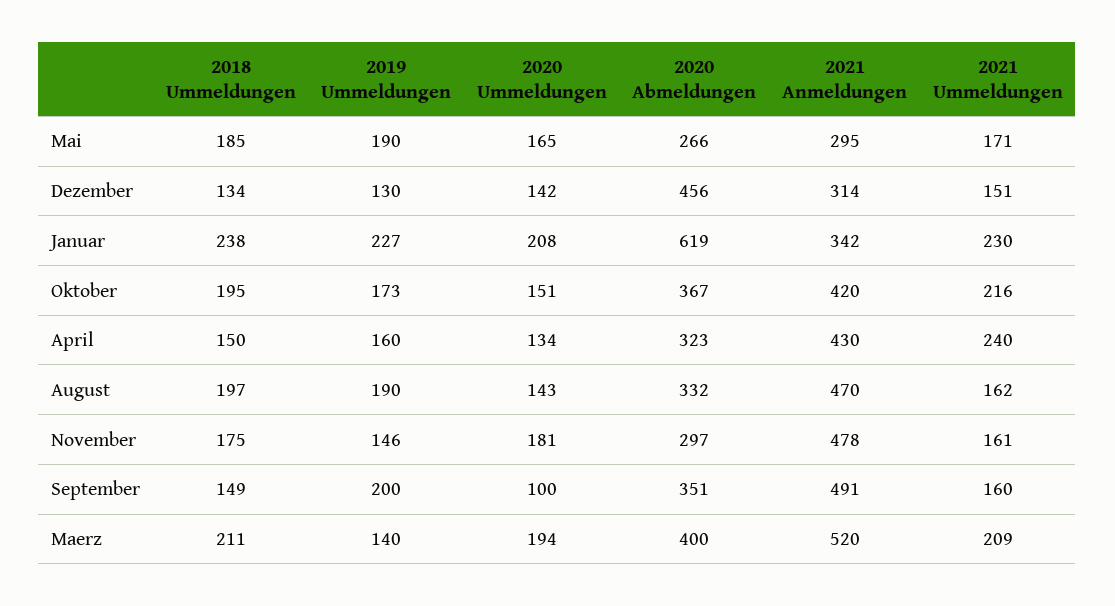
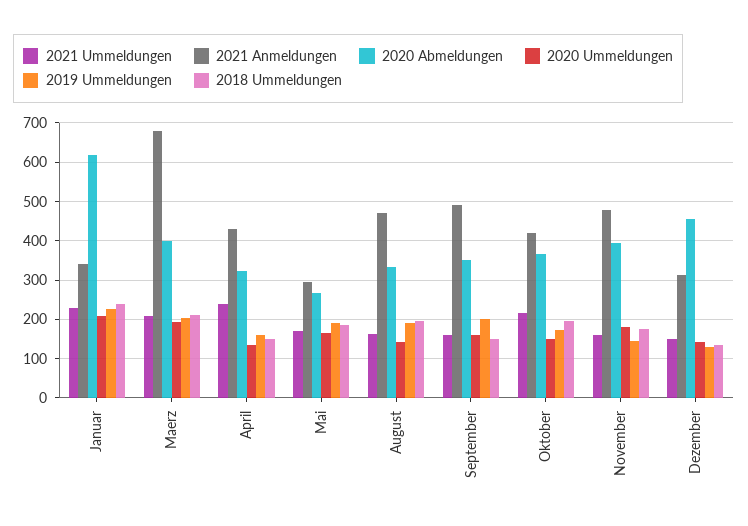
  {
    "2018 Ummeldungen": {
      "Mai": 185,
      "Dezember": 134,
      "Januar": 238,
      "Oktober": 195,
      "April": 150,
      "August": 197,
      "November": 175,
      "September": 149,
      "Maerz": 211
    },
    "2019 Ummeldungen": {
      "Mai": 190,
      "Dezember": 130,
      "Januar": 227,
      "Oktober": 173,
      "April": 160,
      "August": 190,
      "November": 146,
      "September": 200,
-     "Maerz": 140
+     "Maerz": 200
    },
    "2020 Ummeldungen": {
      "Mai": 165,
      "Dezember": 142,
      "Januar": 208,
      "Oktober": 151,
      "April": 134,
      "August": 143,
      "November": 181,
-     "September": 100,
+     "September": 160,
      "Maerz": 194
    },
    "2020 Abmeldungen": {
      "Mai": 266,
      "Dezember": 456,
      "Januar": 619,
      "Oktober": 367,
      "April": 323,
      "August": 332,
-     "November": 297,
+     "November": 400,
      "September": 351,
      "Maerz": 400
    },
    "2021 Anmeldungen": {
      "Mai": 295,
      "Dezember": 314,
      "Januar": 342,
      "Oktober": 420,
      "April": 430,
      "August": 470,
      "November": 478,
      "September": 491,
-     "Maerz": 520
+     "Maerz": 680
    },
    "2021 Ummeldungen": {
      "Mai": 171,
      "Dezember": 151,
      "Januar": 230,
      "Oktober": 216,
      "April": 240,
      "August": 162,
      "November": 161,
      "September": 160,
      "Maerz": 209
    }
  }

